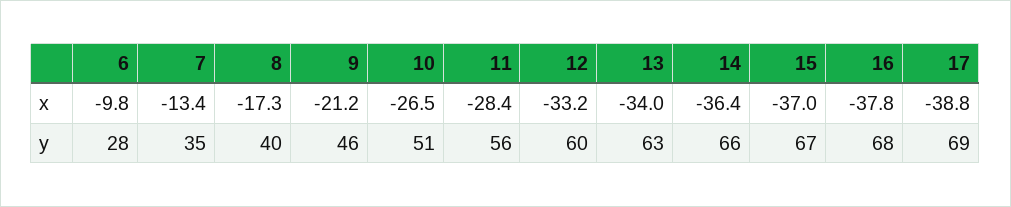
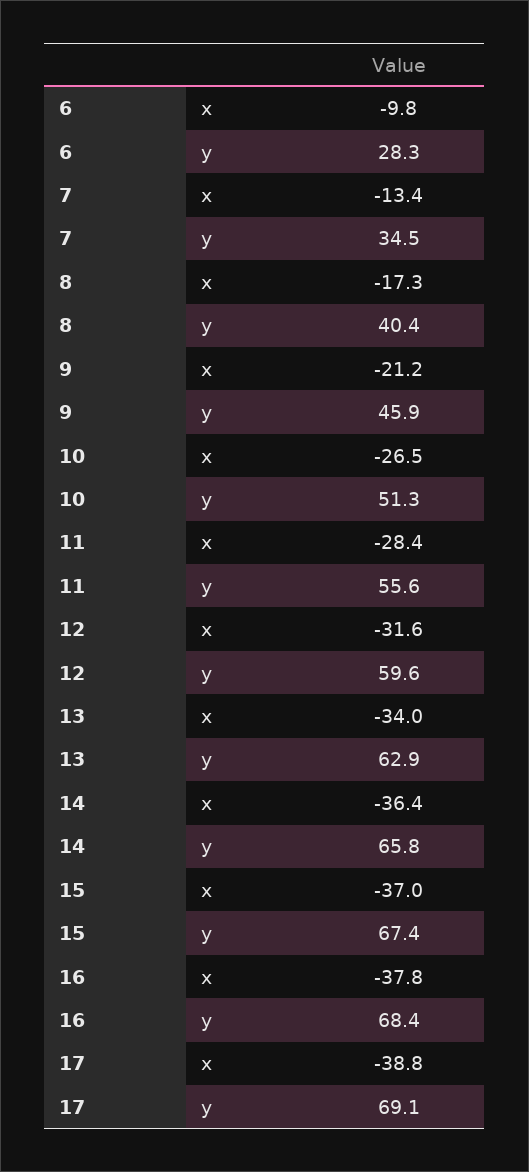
  {
    "6": {
      "x": -9.8,
      "y": 28.3
    },
    "7": {
      "x": -13.4,
      "y": 34.5
    },
    "8": {
      "x": -17.3,
      "y": 40.4
    },
    "9": {
      "x": -21.2,
      "y": 45.9
    },
    "10": {
      "x": -26.5,
      "y": 51.3
    },
    "11": {
      "x": -28.4,
      "y": 55.6
    },
    "12": {
-     "x": -33.2,
+     "x": -31.6,
      "y": 59.6
    },
    "13": {
      "x": -34,
      "y": 62.9
    },
    "14": {
      "x": -36.4,
      "y": 65.8
    },
    "15": {
      "x": -37,
      "y": 67.4
    },
    "16": {
      "x": -37.8,
      "y": 68.4
    },
    "17": {
      "x": -38.8,
      "y": 69.1
    }
  }

